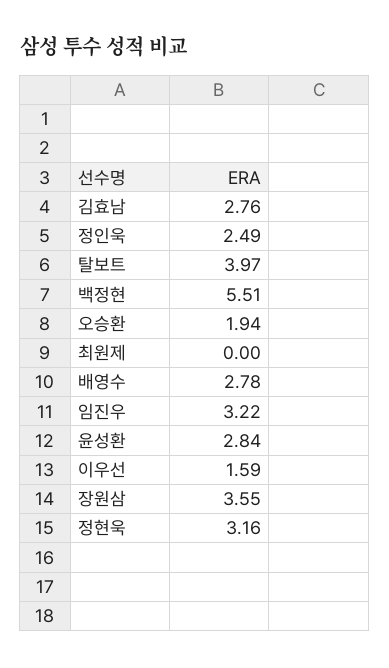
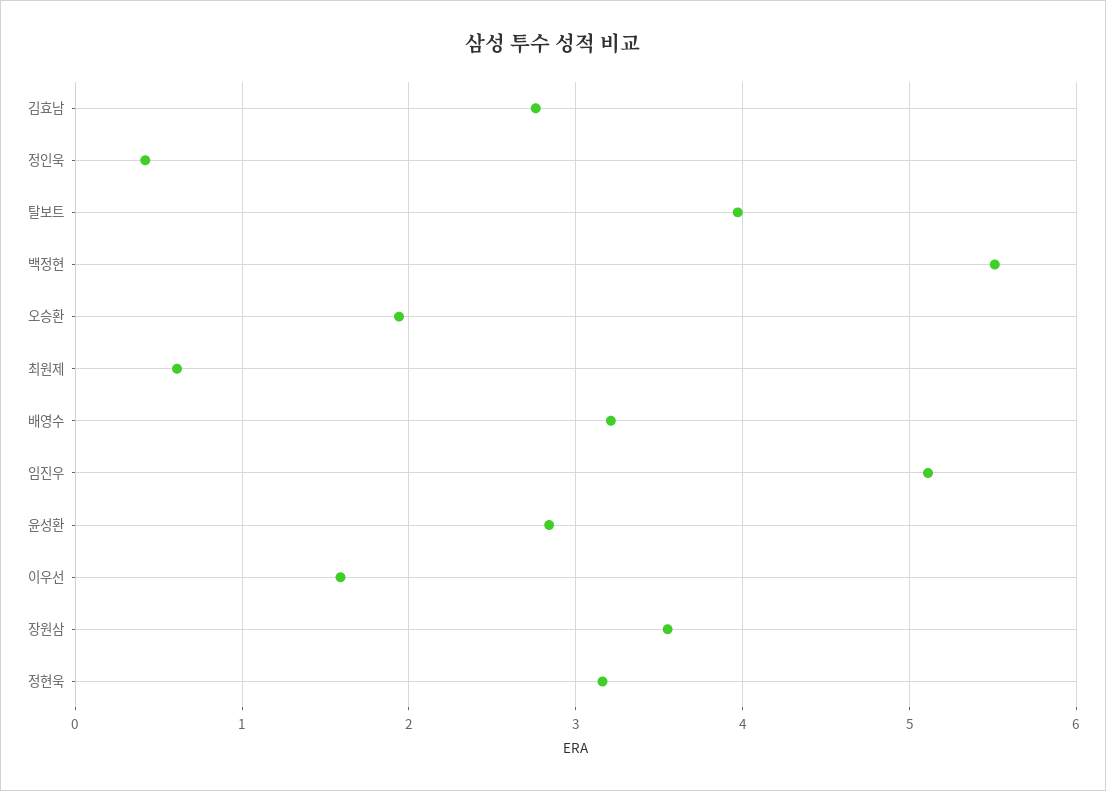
  {
    "김효남": 2.76,
-   "정인욱": 2.49,
+   "정인욱": 0.4,
    "탈보트": 3.97,
    "백정현": 5.51,
    "오승환": 1.94,
-   "최원제": 0,
+   "최원제": 0.6,
-   "배영수": 2.78,
+   "배영수": 3.2,
-   "임진우": 3.22,
+   "임진우": 5.1,
    "윤성환": 2.84,
    "이우선": 1.59,
    "장원삼": 3.55,
    "정현욱": 3.16
  }

